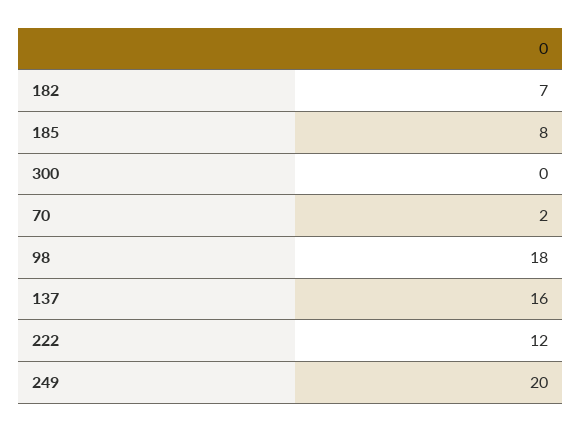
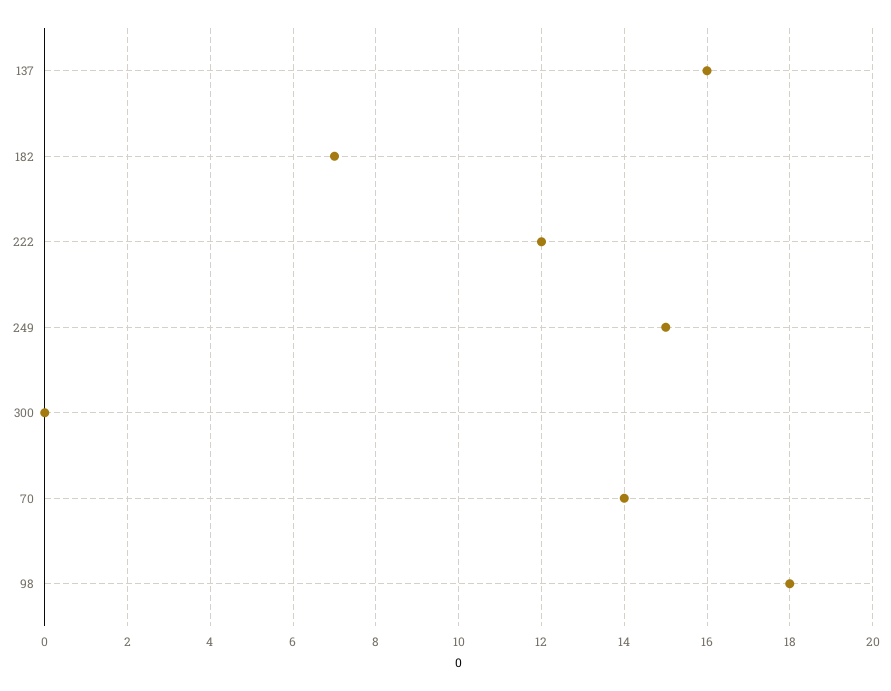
  {
    "182": 7,
-   "185": 8,
    "300": 0,
-   "70": 2,
+   "70": 14,
    "98": 18,
    "137": 16,
    "222": 12,
-   "249": 20
+   "249": 15
  }

